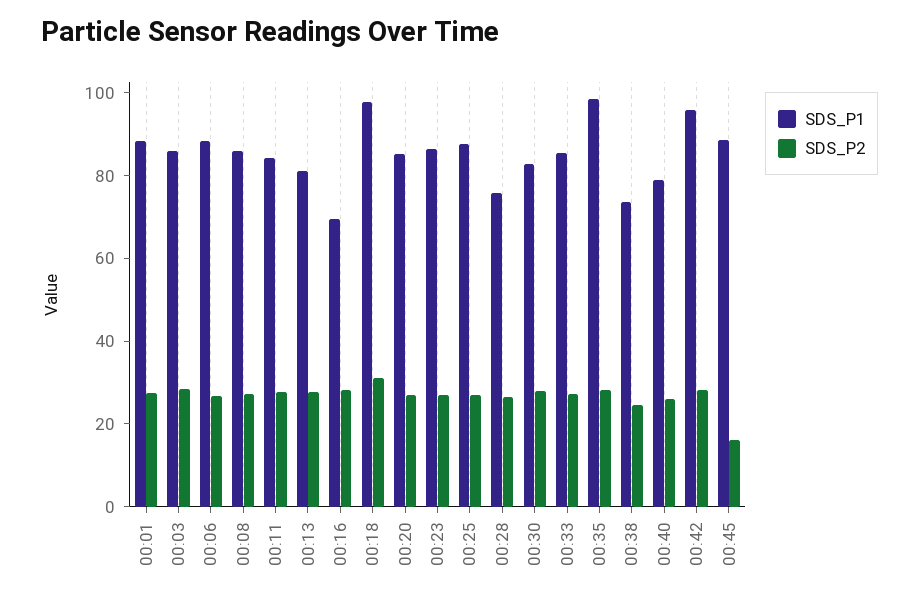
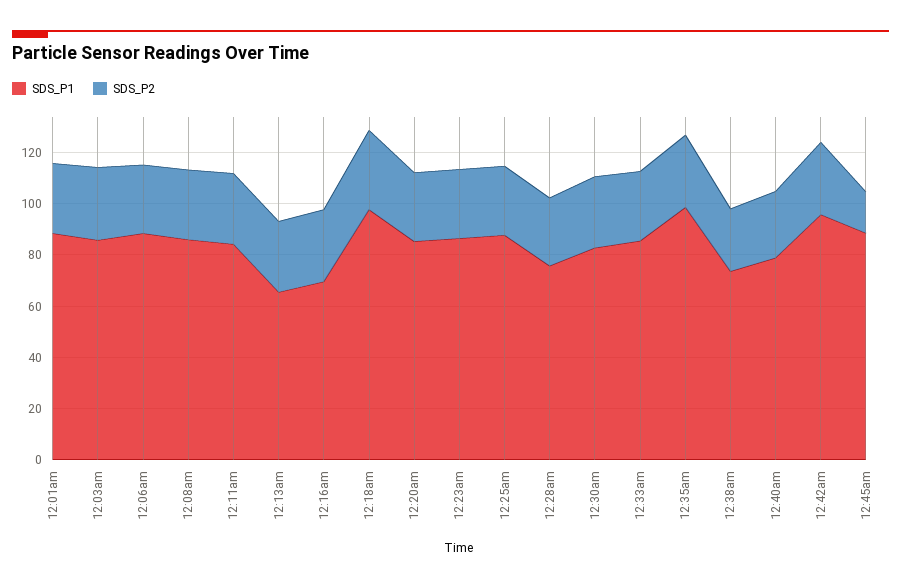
  {
    "SDS_P1": {
      "00:01": 90,
      "00:03": 85,
      "00:06": 90,
      "00:08": 85,
      "00:11": 85,
-     "00:13": 80,
+     "00:13": 65,
      "00:16": 70,
      "00:18": 100,
      "00:20": 85,
      "00:23": 85,
      "00:25": 90,
      "00:28": 75,
      "00:30": 85,
      "00:33": 85,
      "00:35": 100,
      "00:38": 75,
      "00:40": 80,
      "00:42": 95,
      "00:45": 90
    },
    "SDS_P2": {
      "00:01": 25,
      "00:03": 30,
      "00:06": 25,
      "00:08": 25,
      "00:11": 30,
      "00:13": 30,
      "00:16": 30,
      "00:18": 30,
      "00:20": 25,
      "00:23": 25,
      "00:25": 25,
      "00:28": 25,
      "00:30": 30,
      "00:33": 25,
      "00:35": 30,
      "00:38": 25,
      "00:40": 25,
      "00:42": 30,
      "00:45": 15
    }
  }

